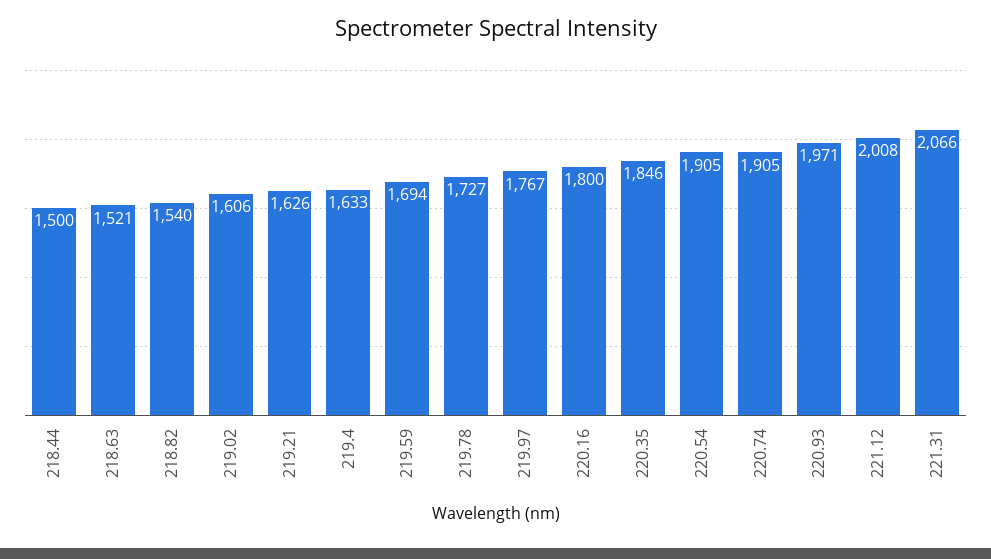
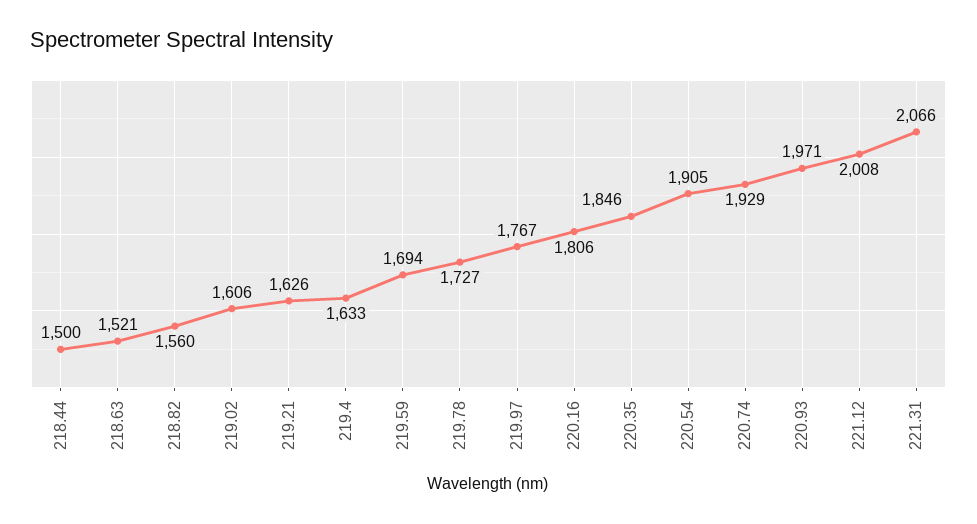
  {
    "218.44": 1500,
    "218.63": 1521,
-   "218.82": 1540,
+   "218.82": 1560,
    "219.02": 1606,
    "219.21": 1626,
    "219.4": 1633,
    "219.59": 1694,
    "219.78": 1727,
    "219.97": 1767,
-   "220.16": 1800,
+   "220.16": 1806,
    "220.35": 1846,
    "220.54": 1905,
-   "220.74": 1905,
+   "220.74": 1929,
    "220.93": 1971,
    "221.12": 2008,
    "221.31": 2066
  }

